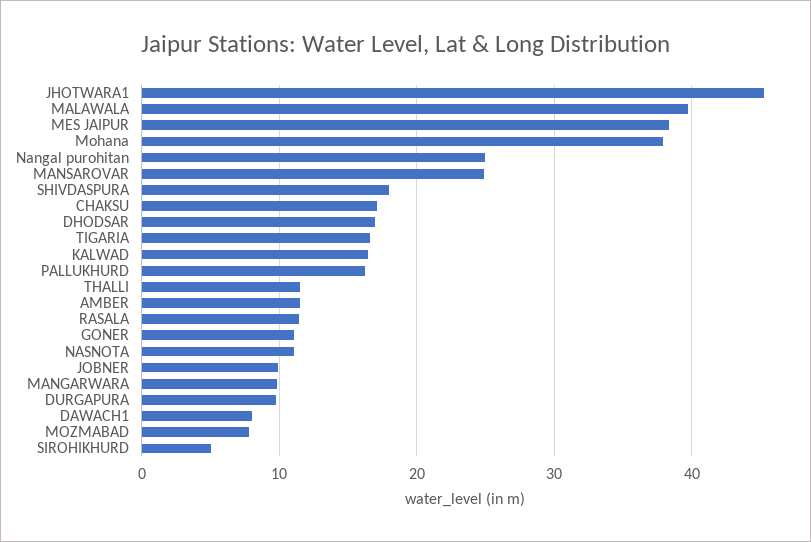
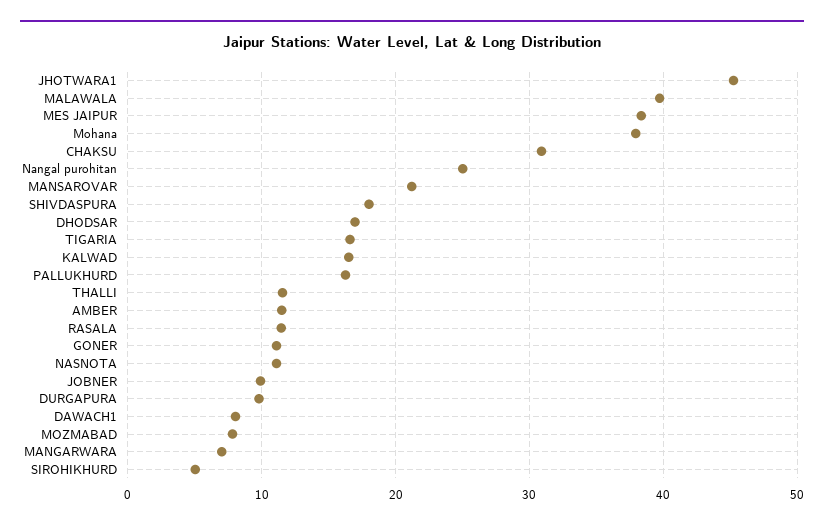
  {
    "JHOTWARA1": 45,
    "MALAWALA": 40,
    "MES JAIPUR": 38,
    "Mohana": 38,
    "Nangal purohitan": 25,
-   "MANSAROVAR": 25,
+   "MANSAROVAR": 21,
    "SHIVDASPURA": 18,
-   "CHAKSU": 17,
+   "CHAKSU": 31,
    "DHODSAR": 17,
    "TIGARIA": 17,
    "KALWAD": 17,
    "PALLUKHURD": 16,
    "THALLI": 12,
    "AMBER": 12,
    "RASALA": 11,
    "GONER": 11,
    "NASNOTA": 11,
    "JOBNER": 10,
-   "MANGARWARA": 10,
+   "MANGARWARA": 7,
    "DURGAPURA": 10,
    "DAWACH1": 8,
    "MOZMABAD": 8,
    "SIROHIKHURD": 5
  }

